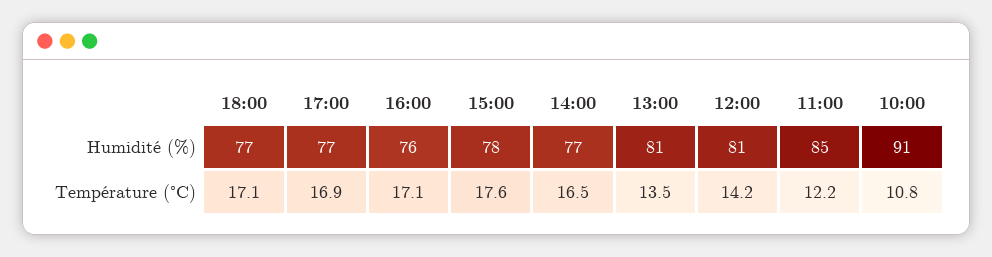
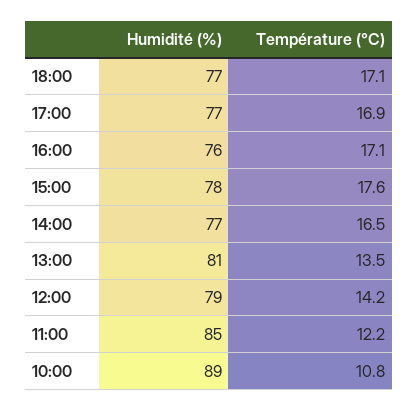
  {
    "18:00": {
      "Humidité (%)": 77,
      "Température (°C)": 17.1
    },
    "17:00": {
      "Humidité (%)": 77,
      "Température (°C)": 16.9
    },
    "16:00": {
      "Humidité (%)": 76,
      "Température (°C)": 17.1
    },
    "15:00": {
      "Humidité (%)": 78,
      "Température (°C)": 17.6
    },
    "14:00": {
      "Humidité (%)": 77,
      "Température (°C)": 16.5
    },
    "13:00": {
      "Humidité (%)": 81,
      "Température (°C)": 13.5
    },
    "12:00": {
-     "Humidité (%)": 81,
+     "Humidité (%)": 79,
      "Température (°C)": 14.2
    },
    "11:00": {
      "Humidité (%)": 85,
      "Température (°C)": 12.2
    },
    "10:00": {
-     "Humidité (%)": 91,
+     "Humidité (%)": 89,
      "Température (°C)": 10.8
    }
  }

